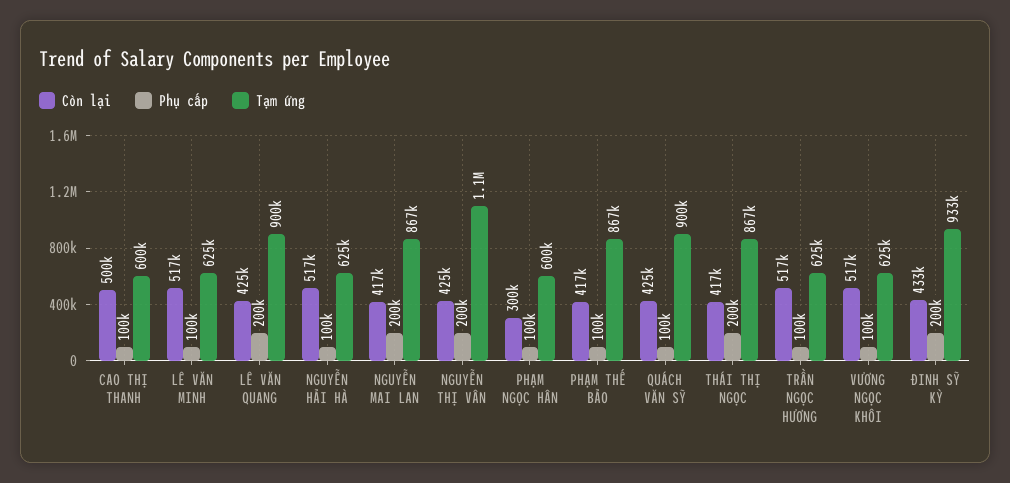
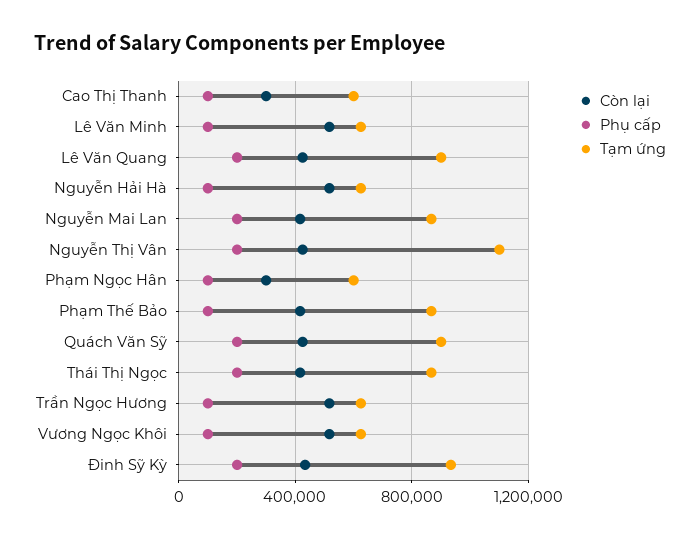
  {
    "Còn lại": {
-     "CAO THỊ THANH": 500000,
+     "CAO THỊ THANH": 300000,
      "LÊ VĂN MINH": 517000,
      "LÊ VĂN QUANG": 425000,
      "NGUYỄN HẢI HÀ": 517000,
      "NGUYỄN MAI LAN": 417000,
      "NGUYỄN THỊ VÂN": 425000,
      "PHẠM NGỌC HÂN": 300000,
      "PHẠM THẾ BẢO": 417000,
      "QUÁCH VĂN SỸ": 425000,
      "THÁI THỊ NGỌC": 417000,
      "TRẦN NGỌC HƯƠNG": 517000,
      "VƯƠNG NGỌC KHÔI": 517000,
      "ĐINH SỸ KỲ": 433000
    },
    "Phụ cấp": {
      "CAO THỊ THANH": 100000,
      "LÊ VĂN MINH": 100000,
      "LÊ VĂN QUANG": 200000,
      "NGUYỄN HẢI HÀ": 100000,
      "NGUYỄN MAI LAN": 200000,
      "NGUYỄN THỊ VÂN": 200000,
      "PHẠM NGỌC HÂN": 100000,
      "PHẠM THẾ BẢO": 100000,
-     "QUÁCH VĂN SỸ": 100000,
+     "QUÁCH VĂN SỸ": 200000,
      "THÁI THỊ NGỌC": 200000,
      "TRẦN NGỌC HƯƠNG": 100000,
      "VƯƠNG NGỌC KHÔI": 100000,
      "ĐINH SỸ KỲ": 200000
    },
    "Tạm ứng": {
      "CAO THỊ THANH": 600000,
      "LÊ VĂN MINH": 625000,
      "LÊ VĂN QUANG": 900000,
      "NGUYỄN HẢI HÀ": 625000,
      "NGUYỄN MAI LAN": 867000,
      "NGUYỄN THỊ VÂN": 1100000,
      "PHẠM NGỌC HÂN": 600000,
      "PHẠM THẾ BẢO": 867000,
      "QUÁCH VĂN SỸ": 900000,
      "THÁI THỊ NGỌC": 867000,
      "TRẦN NGỌC HƯƠNG": 625000,
      "VƯƠNG NGỌC KHÔI": 625000,
      "ĐINH SỸ KỲ": 933000
    }
  }

